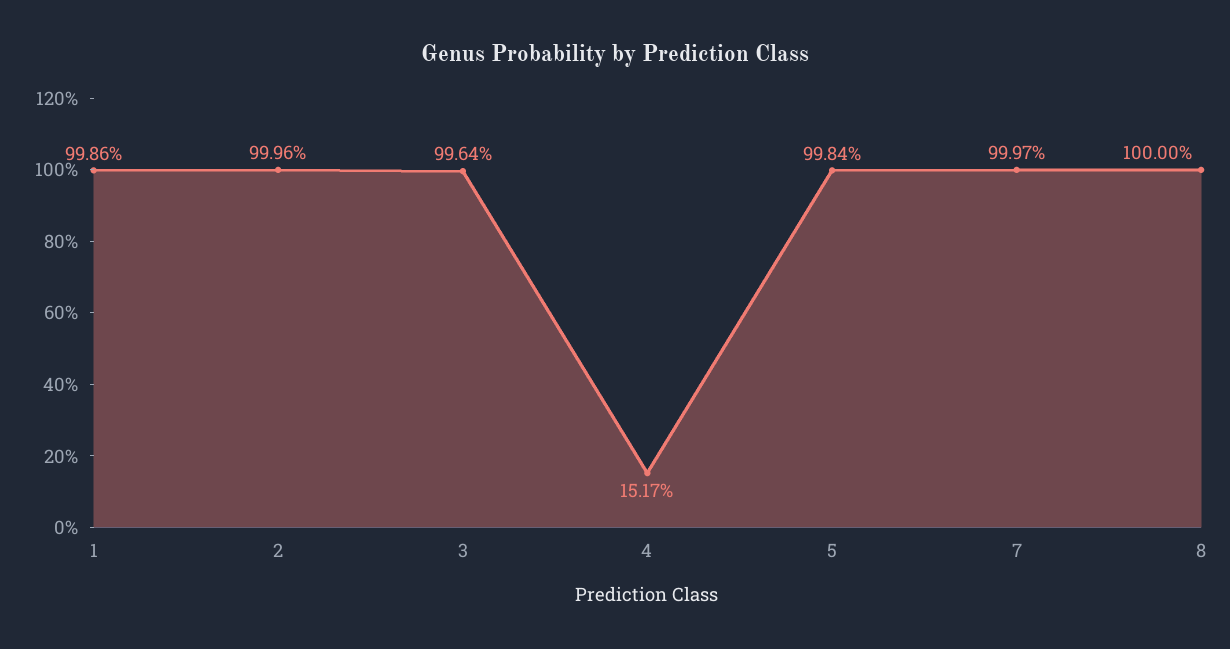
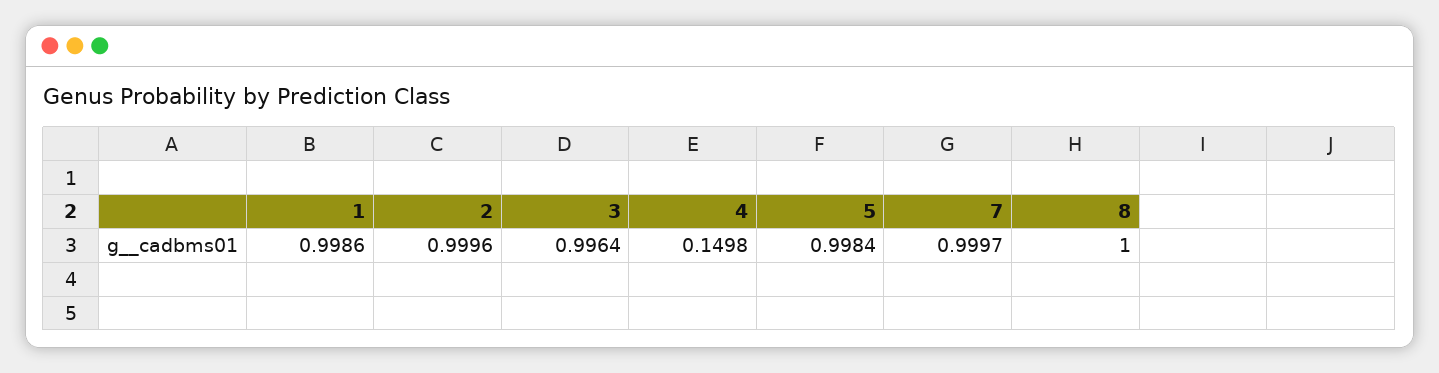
  {
    "1": 0.9986,
    "2": 0.9996,
    "3": 0.9964,
-   "4": 0.1517,
+   "4": 0.1498,
    "5": 0.9984,
    "7": 0.9997,
    "8": 1
  }

